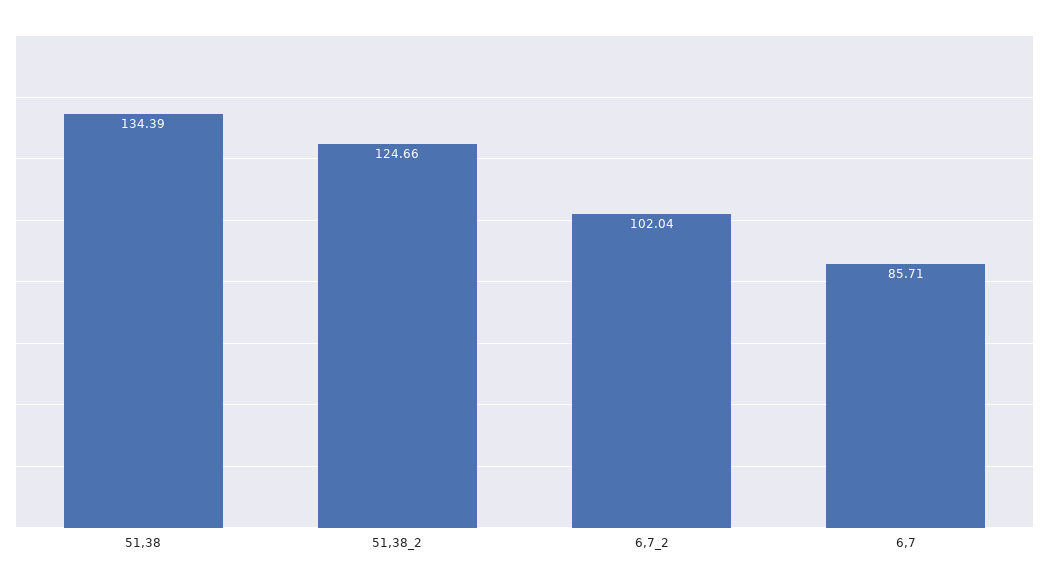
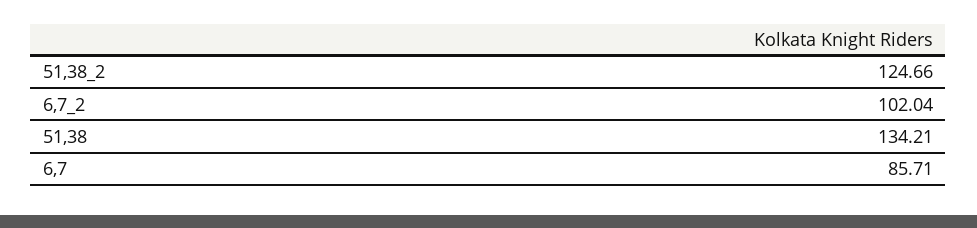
  {
-   "51,38": 134.39,
+   "51,38": 134.21,
    "51,38_2": 124.66,
    "6,7_2": 102.04,
    "6,7": 85.71
  }

